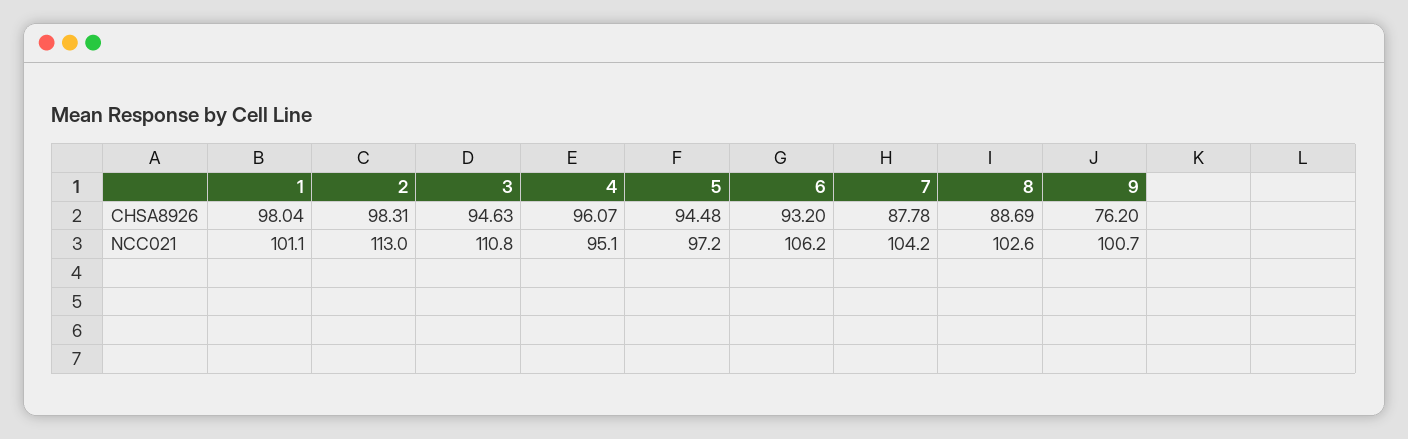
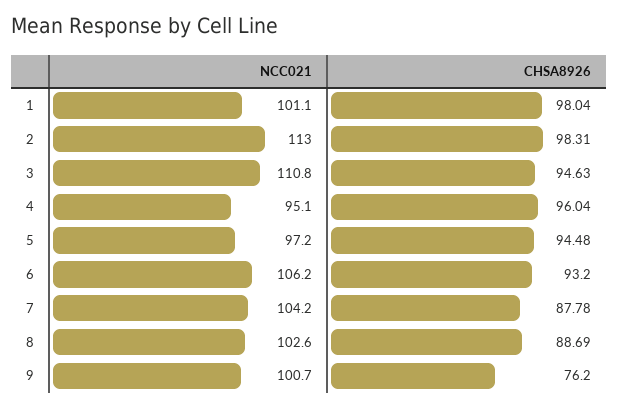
  {
    "1": {
      "CHSA8926": 98.04,
      "NCC021": 101.1
    },
    "2": {
      "CHSA8926": 98.31,
      "NCC021": 113
    },
    "3": {
      "CHSA8926": 94.63,
      "NCC021": 110.8
    },
    "4": {
-     "CHSA8926": 96.07,
+     "CHSA8926": 96.04,
      "NCC021": 95.1
    },
    "5": {
      "CHSA8926": 94.48,
      "NCC021": 97.2
    },
    "6": {
      "CHSA8926": 93.2,
      "NCC021": 106.2
    },
    "7": {
      "CHSA8926": 87.78,
      "NCC021": 104.2
    },
    "8": {
      "CHSA8926": 88.69,
      "NCC021": 102.6
    },
    "9": {
      "CHSA8926": 76.2,
      "NCC021": 100.7
    }
  }

